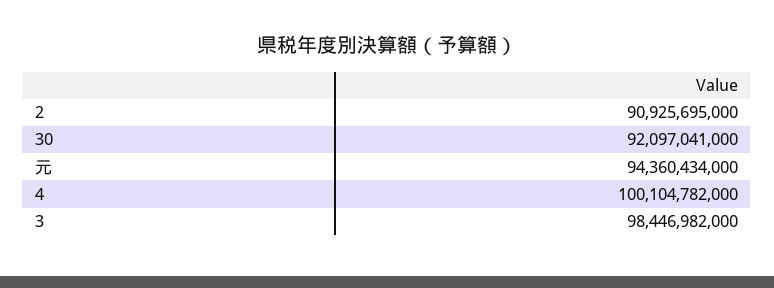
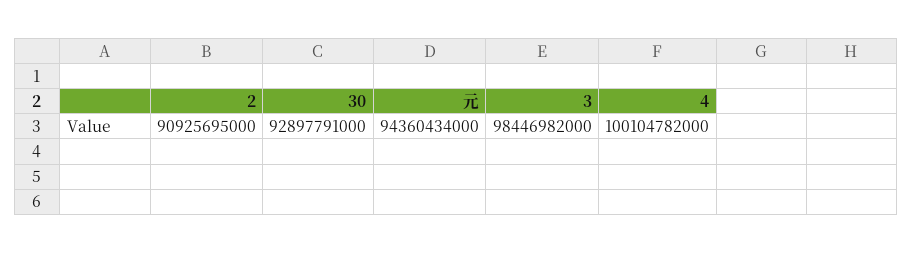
  {
    "2": 90925695000,
-   "30": 92097041000,
+   "30": 92897791000,
    "元": 94360434000,
    "4": 100104782000,
    "3": 98446982000
  }

